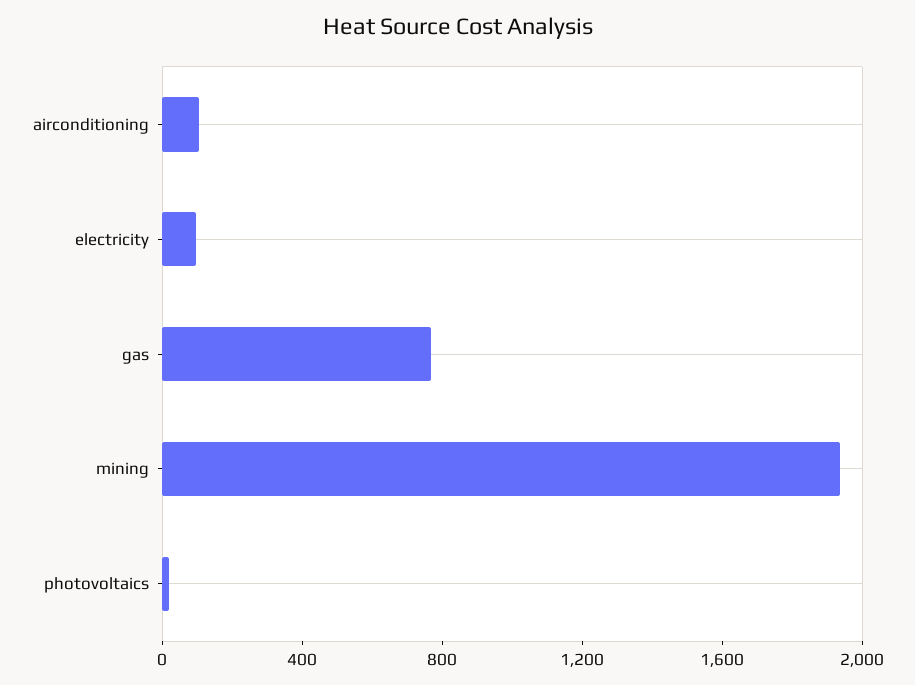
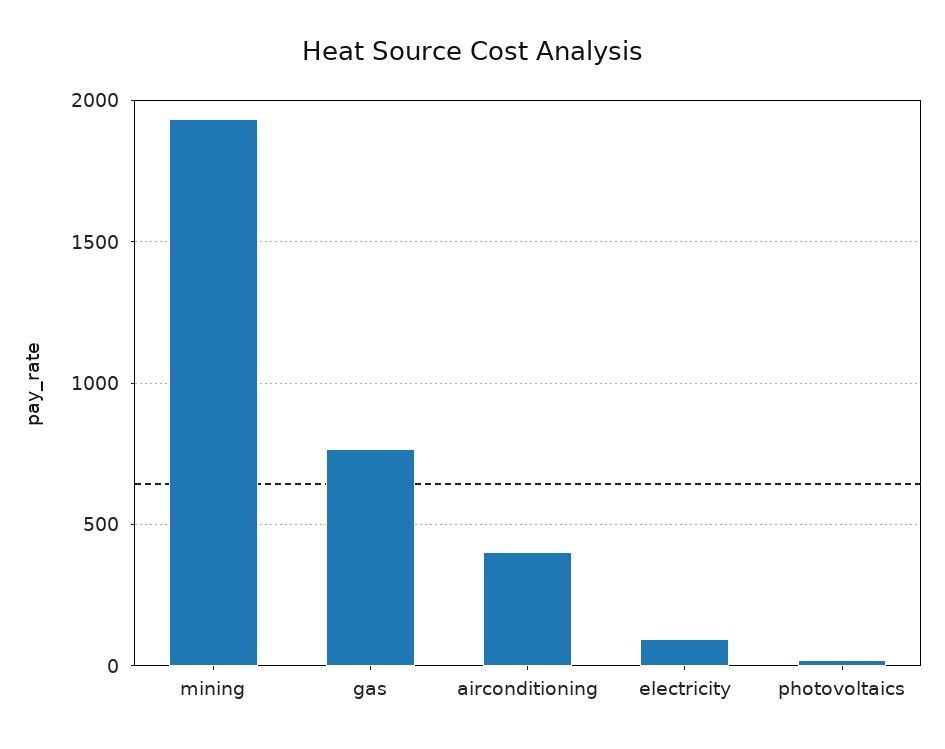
  {
-   "airconditioning": 100,
+   "airconditioning": 400,
    "electricity": 100,
    "gas": 750,
    "mining": 1950,
    "photovoltaics": 0
  }

